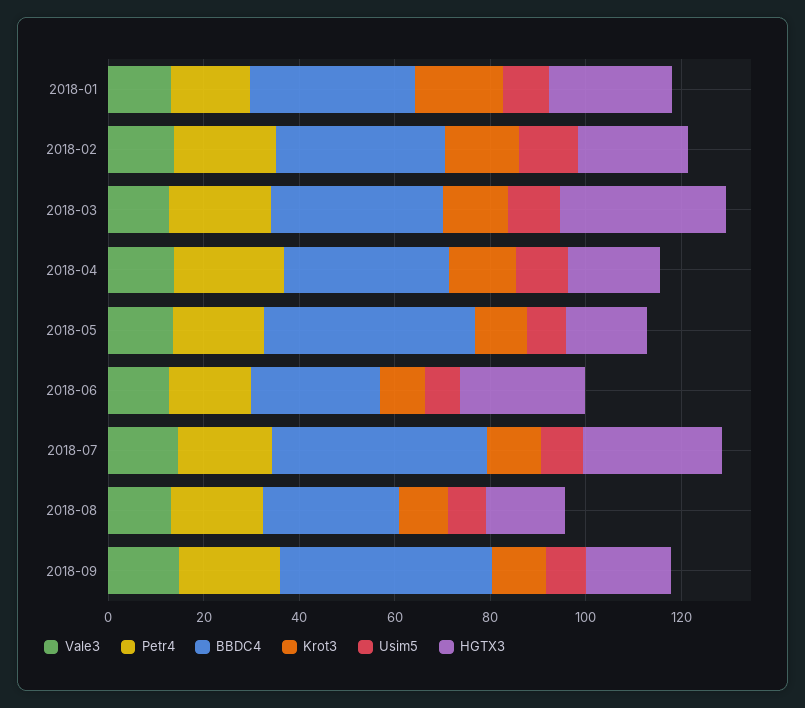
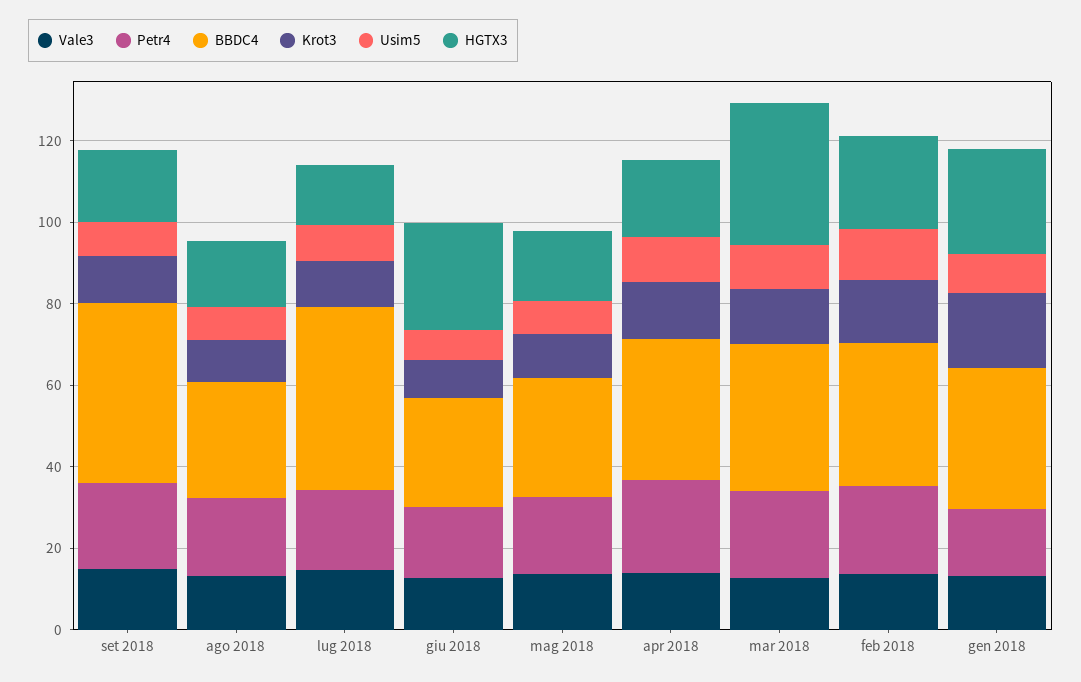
  {
    "Vale3": {
      "2018-01": 15,
      "2018-02": 15,
      "2018-03": 15,
      "2018-04": 15,
      "2018-05": 15,
      "2018-06": 15,
      "2018-07": 15,
      "2018-08": 15,
      "2018-09": 15
    },
    "Petr4": {
      "2018-01": 15,
      "2018-02": 20,
      "2018-03": 20,
      "2018-04": 25,
      "2018-05": 20,
      "2018-06": 15,
      "2018-07": 20,
      "2018-08": 20,
      "2018-09": 20
    },
    "BBDC4": {
      "2018-01": 35,
      "2018-02": 35,
      "2018-03": 35,
      "2018-04": 35,
-     "2018-05": 45,
+     "2018-05": 30,
      "2018-06": 25,
      "2018-07": 45,
      "2018-08": 30,
      "2018-09": 45
    },
    "Krot3": {
      "2018-01": 20,
      "2018-02": 15,
      "2018-03": 15,
      "2018-04": 15,
      "2018-05": 10,
      "2018-06": 10,
      "2018-07": 10,
      "2018-08": 10,
      "2018-09": 10
    },
    "Usim5": {
      "2018-01": 10,
      "2018-02": 10,
      "2018-03": 10,
      "2018-04": 10,
      "2018-05": 10,
      "2018-06": 5,
      "2018-07": 10,
      "2018-08": 10,
      "2018-09": 10
    },
    "HGTX3": {
      "2018-01": 25,
      "2018-02": 25,
      "2018-03": 35,
      "2018-04": 20,
      "2018-05": 15,
      "2018-06": 25,
-     "2018-07": 30,
+     "2018-07": 15,
      "2018-08": 15,
      "2018-09": 20
    }
  }

